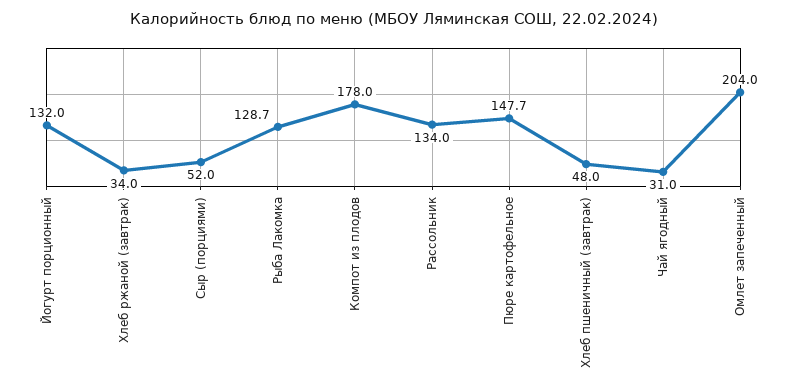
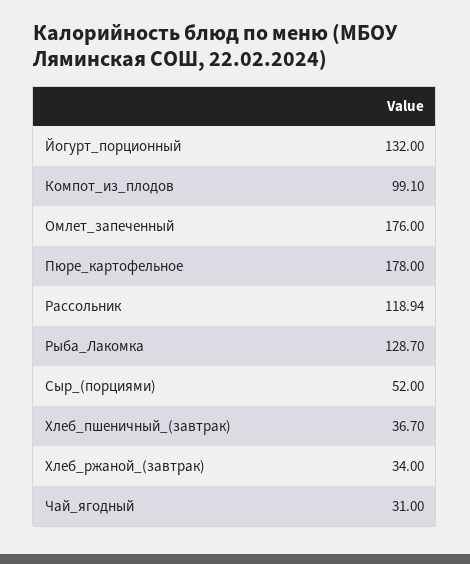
  {
    "Йогурт порционный": 132,
    "Хлеб ржаной (завтрак)": 34,
    "Сыр (порциями)": 52,
    "Рыба Лакомка": 128.7,
-   "Компот из плодов": 178,
+   "Компот из плодов": 99.1,
-   "Рассольник": 134,
+   "Рассольник": 118.94,
-   "Пюре картофельное": 147.7,
+   "Пюре картофельное": 178,
-   "Хлеб пшеничный (завтрак)": 48,
+   "Хлеб пшеничный (завтрак)": 36.7,
    "Чай ягодный": 31,
-   "Омлет запеченный": 204
+   "Омлет запеченный": 176
  }

